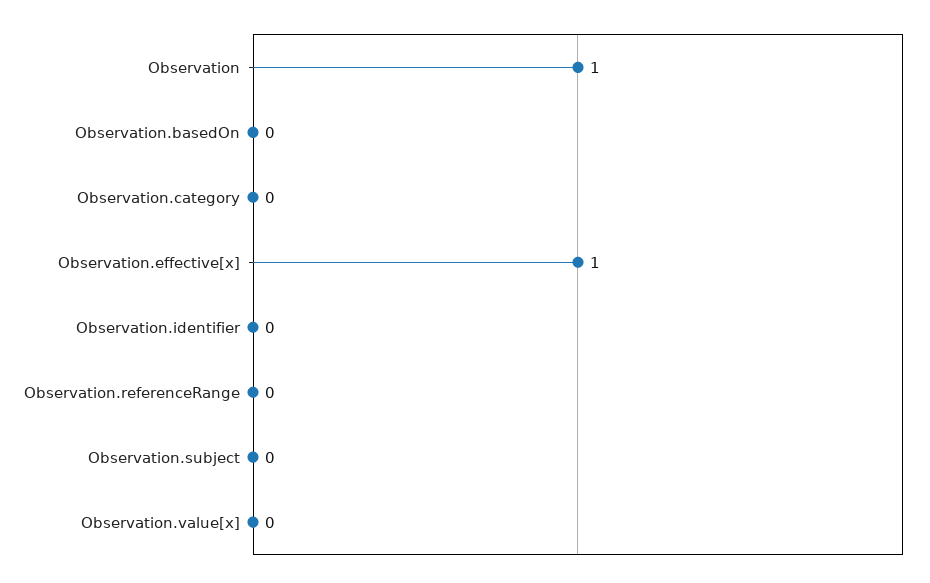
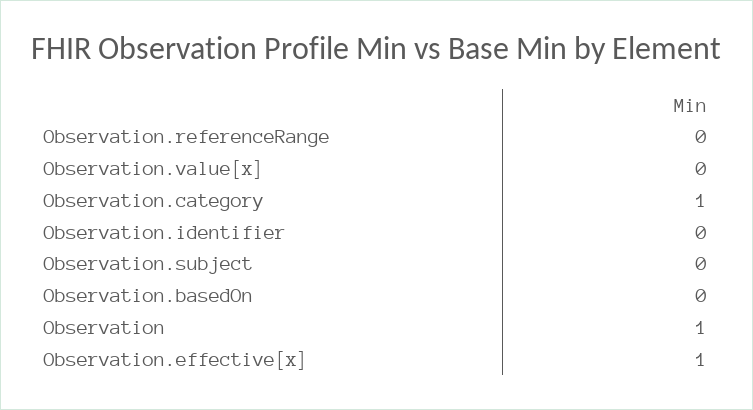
  {
    "Observation": 1,
    "Observation.basedOn": 0,
-   "Observation.category": 0,
+   "Observation.category": 1,
    "Observation.effective[x]": 1,
    "Observation.identifier": 0,
    "Observation.referenceRange": 0,
    "Observation.subject": 0,
    "Observation.value[x]": 0
  }

